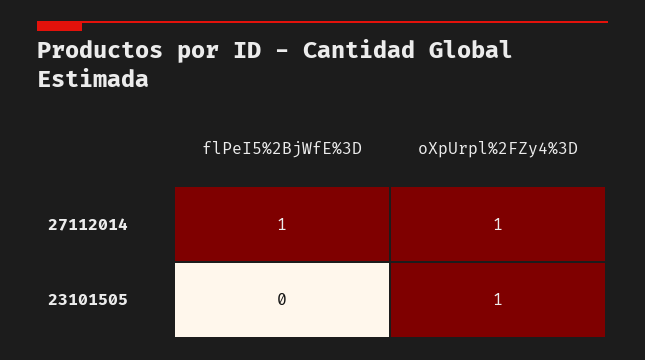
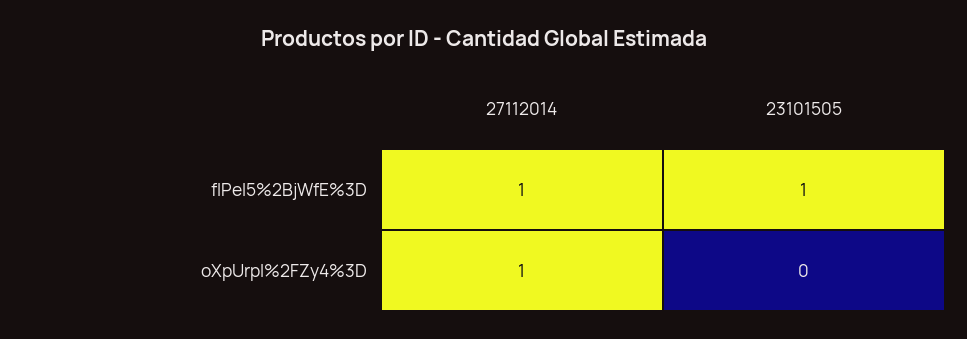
  {
    "flPeI5%2BjWfE%3D": {
      "27112014": 1,
-     "23101505": 0
+     "23101505": 1
    },
    "oXpUrpl%2FZy4%3D": {
      "27112014": 1,
-     "23101505": 1
+     "23101505": 0
    }
  }

